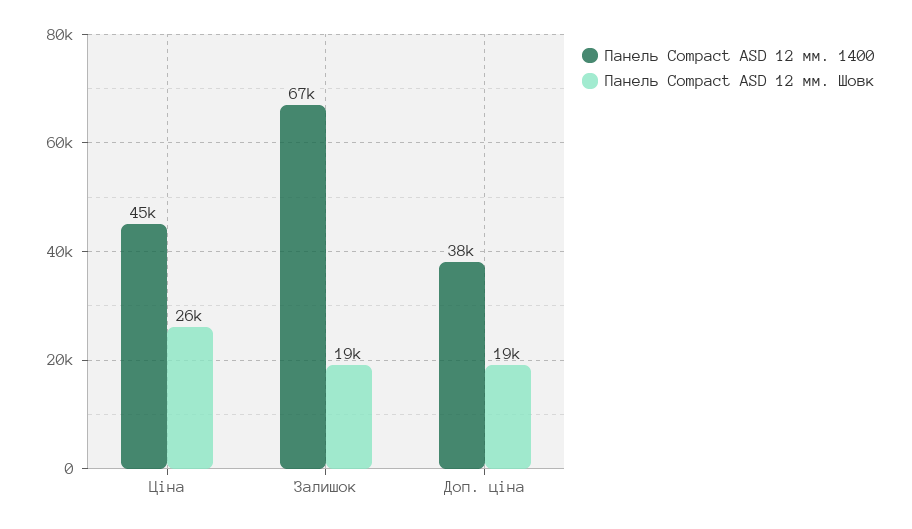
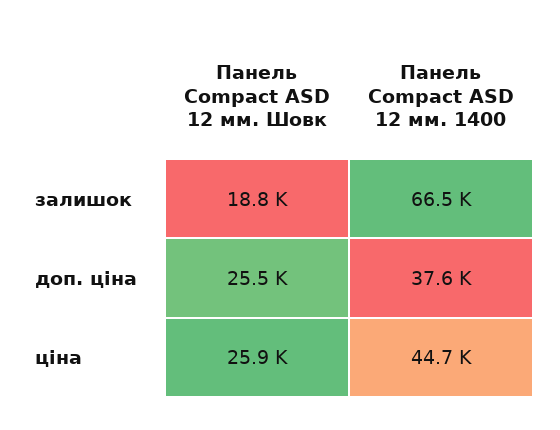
  {
    "Панель Сompact ASD 12 мм. 1400": {
      "Ціна": 44700,
      "Залишок": 66500,
      "Доп. ціна": 37600
    },
    "Панель Сompact ASD 12 мм. Шовк": {
      "Ціна": 25900,
      "Залишок": 18800,
-     "Доп. ціна": 19000
+     "Доп. ціна": 25500
    }
  }

